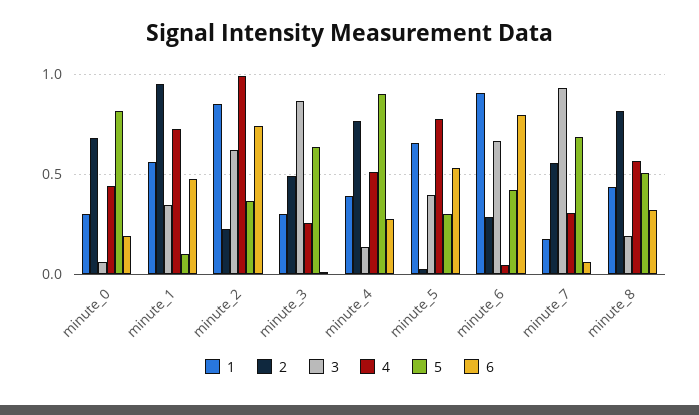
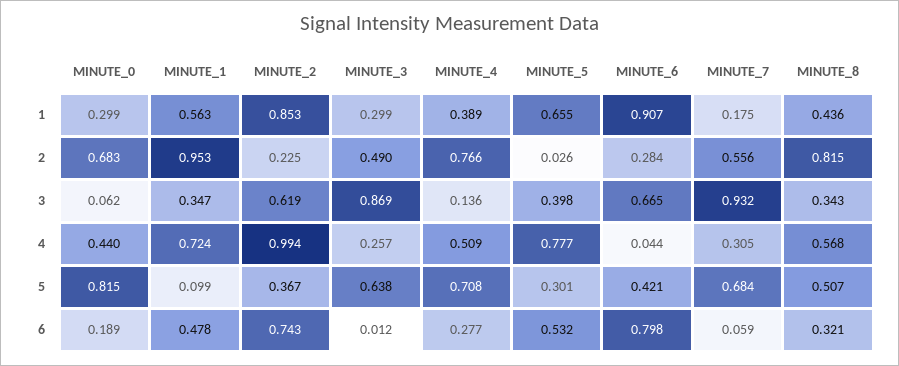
  {
    "1": {
      "minute_0": 0.299,
      "minute_1": 0.563,
      "minute_2": 0.853,
      "minute_3": 0.299,
      "minute_4": 0.389,
      "minute_5": 0.655,
      "minute_6": 0.907,
      "minute_7": 0.175,
      "minute_8": 0.436
    },
    "2": {
      "minute_0": 0.683,
      "minute_1": 0.953,
      "minute_2": 0.225,
      "minute_3": 0.49,
      "minute_4": 0.766,
      "minute_5": 0.026,
      "minute_6": 0.284,
      "minute_7": 0.556,
      "minute_8": 0.815
    },
    "3": {
      "minute_0": 0.062,
      "minute_1": 0.347,
      "minute_2": 0.619,
      "minute_3": 0.869,
      "minute_4": 0.136,
      "minute_5": 0.398,
      "minute_6": 0.665,
      "minute_7": 0.932,
-     "minute_8": 0.2
+     "minute_8": 0.343
    },
    "4": {
      "minute_0": 0.44,
      "minute_1": 0.724,
      "minute_2": 0.994,
      "minute_3": 0.257,
      "minute_4": 0.509,
      "minute_5": 0.777,
      "minute_6": 0.044,
      "minute_7": 0.305,
      "minute_8": 0.568
    },
    "5": {
      "minute_0": 0.815,
      "minute_1": 0.099,
      "minute_2": 0.367,
      "minute_3": 0.638,
-     "minute_4": 0.9,
+     "minute_4": 0.708,
      "minute_5": 0.301,
      "minute_6": 0.421,
      "minute_7": 0.684,
      "minute_8": 0.507
    },
    "6": {
      "minute_0": 0.189,
      "minute_1": 0.478,
      "minute_2": 0.743,
      "minute_3": 0.012,
      "minute_4": 0.277,
      "minute_5": 0.532,
      "minute_6": 0.798,
      "minute_7": 0.059,
      "minute_8": 0.321
    }
  }

